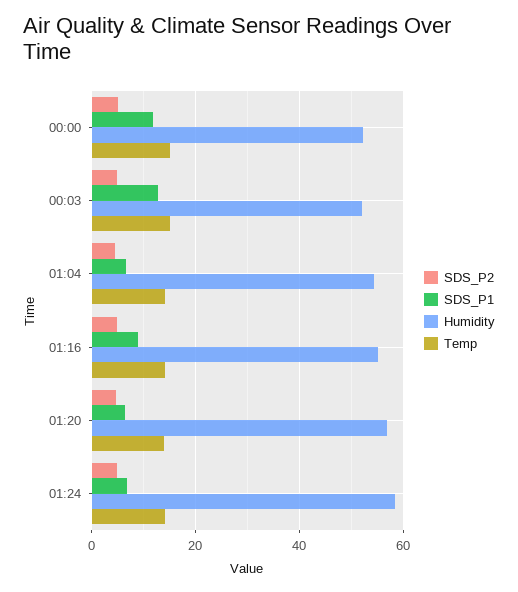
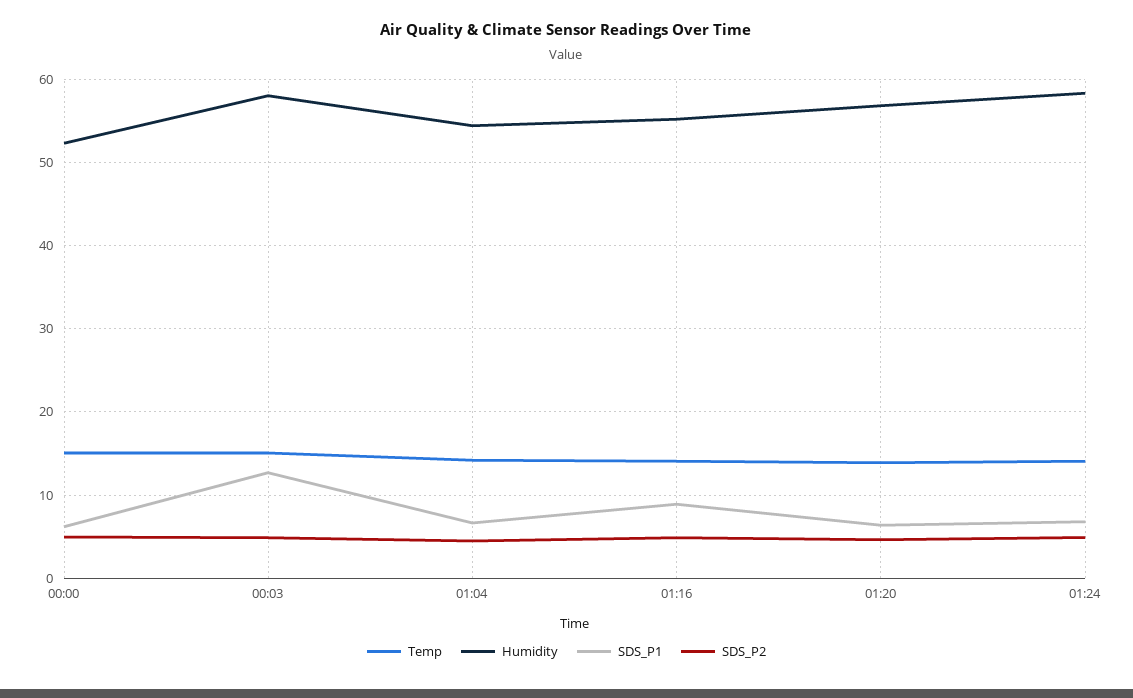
  {
    "SDS_P2": {
      "00:00": 5,
      "00:03": 5,
      "01:04": 5,
      "01:16": 5,
      "01:20": 5,
      "01:24": 5
    },
    "SDS_P1": {
-     "00:00": 12,
+     "00:00": 6,
      "00:03": 13,
      "01:04": 7,
      "01:16": 9,
      "01:20": 6,
      "01:24": 7
    },
    "Humidity": {
      "00:00": 52,
-     "00:03": 52,
+     "00:03": 58,
      "01:04": 54,
      "01:16": 55,
      "01:20": 57,
      "01:24": 58
    },
    "Temp": {
      "00:00": 15,
      "00:03": 15,
      "01:04": 14,
      "01:16": 14,
      "01:20": 14,
      "01:24": 14
    }
  }

